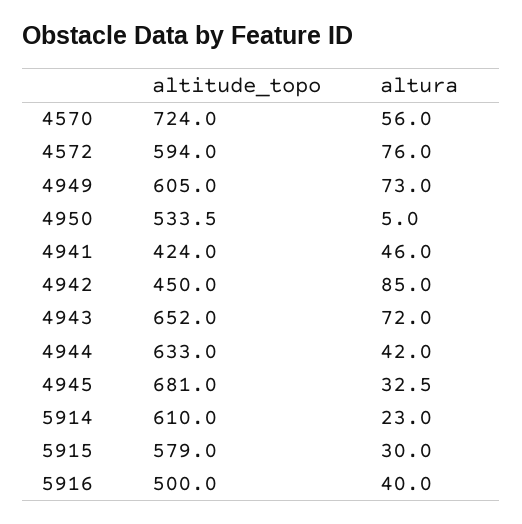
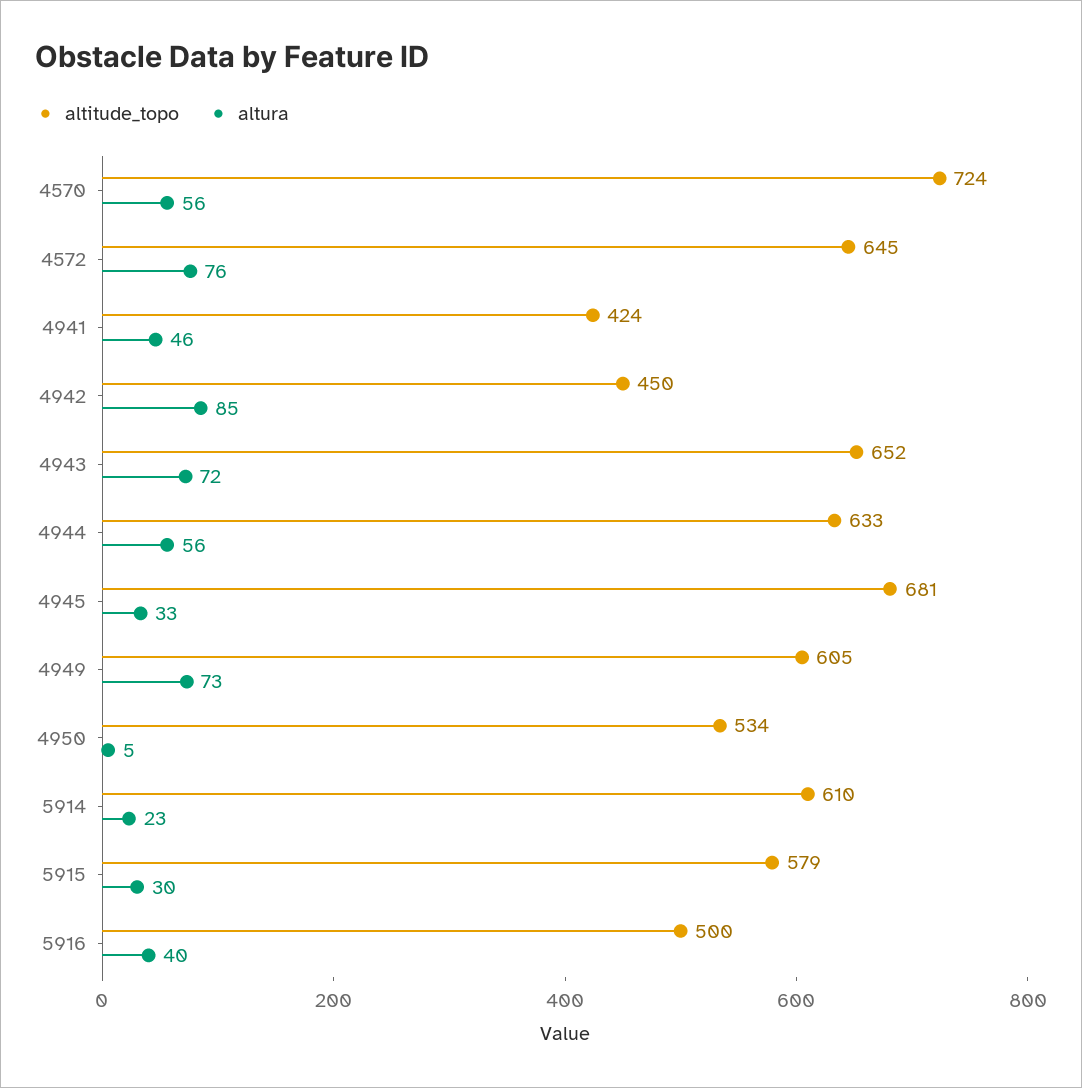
  {
    "altitude_topo": {
      "4570": 724,
-     "4572": 594,
+     "4572": 645,
      "4949": 605,
      "4950": 533.5,
      "4941": 424,
      "4942": 450,
      "4943": 652,
      "4944": 633,
      "4945": 681,
      "5914": 610,
      "5915": 579,
      "5916": 500
    },
    "altura": {
      "4570": 56,
      "4572": 76,
      "4949": 73,
      "4950": 5,
      "4941": 46,
      "4942": 85,
      "4943": 72,
-     "4944": 42,
+     "4944": 56,
      "4945": 32.5,
      "5914": 23,
      "5915": 30,
      "5916": 40
    }
  }

